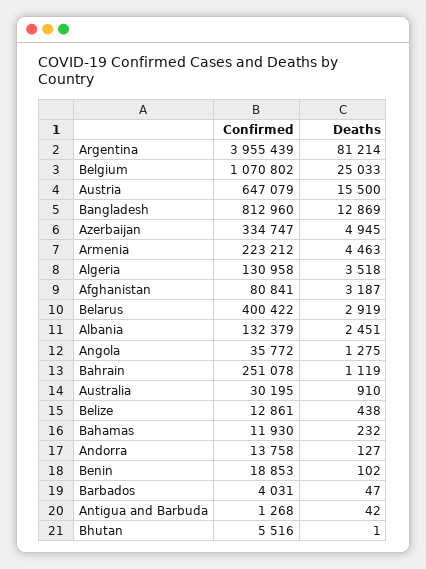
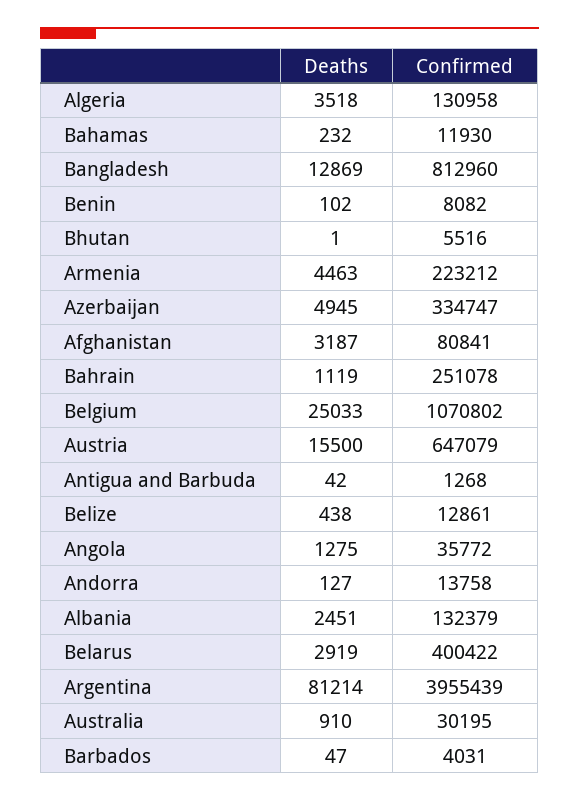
  {
    "Confirmed": {
      "Argentina": 3955439,
      "Belgium": 1070802,
      "Austria": 647079,
      "Bangladesh": 812960,
      "Azerbaijan": 334747,
      "Armenia": 223212,
      "Algeria": 130958,
      "Afghanistan": 80841,
      "Belarus": 400422,
      "Albania": 132379,
      "Angola": 35772,
      "Bahrain": 251078,
      "Australia": 30195,
      "Belize": 12861,
      "Bahamas": 11930,
      "Andorra": 13758,
-     "Benin": 18853,
+     "Benin": 8082,
      "Barbados": 4031,
      "Antigua and Barbuda": 1268,
      "Bhutan": 5516
    },
    "Deaths": {
      "Argentina": 81214,
      "Belgium": 25033,
      "Austria": 15500,
      "Bangladesh": 12869,
      "Azerbaijan": 4945,
      "Armenia": 4463,
      "Algeria": 3518,
      "Afghanistan": 3187,
      "Belarus": 2919,
      "Albania": 2451,
      "Angola": 1275,
      "Bahrain": 1119,
      "Australia": 910,
      "Belize": 438,
      "Bahamas": 232,
      "Andorra": 127,
      "Benin": 102,
      "Barbados": 47,
      "Antigua and Barbuda": 42,
      "Bhutan": 1
    }
  }

